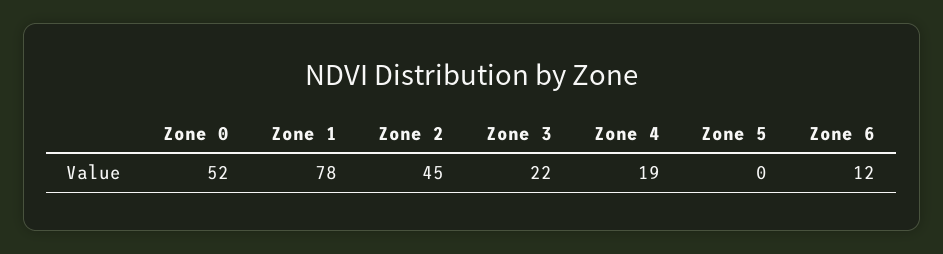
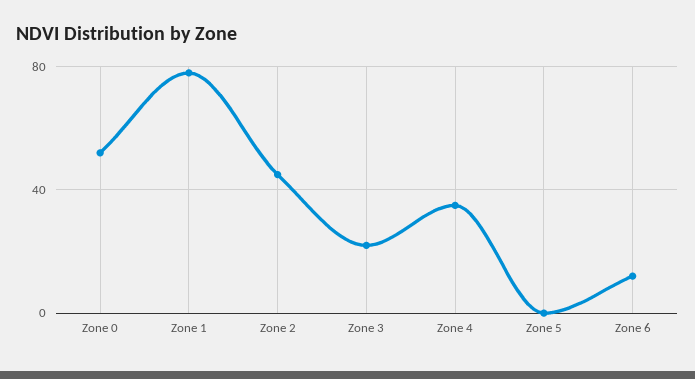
  {
    "Zone 0": 52,
    "Zone 1": 78,
    "Zone 2": 45,
    "Zone 3": 22,
-   "Zone 4": 19,
+   "Zone 4": 35,
    "Zone 5": 0,
    "Zone 6": 12
  }

